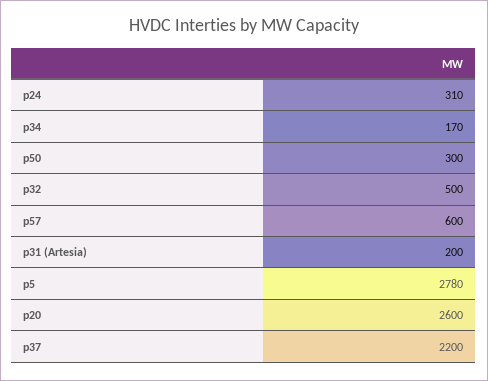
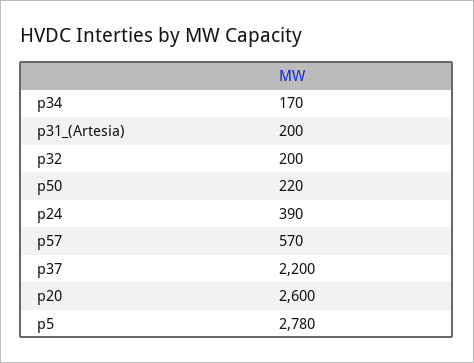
  {
-   "p24": 310,
+   "p24": 390,
    "p34": 170,
-   "p50": 300,
+   "p50": 220,
-   "p32": 500,
+   "p32": 200,
-   "p57": 600,
+   "p57": 570,
    "p31 (Artesia)": 200,
    "p5": 2780,
    "p20": 2600,
    "p37": 2200
  }

